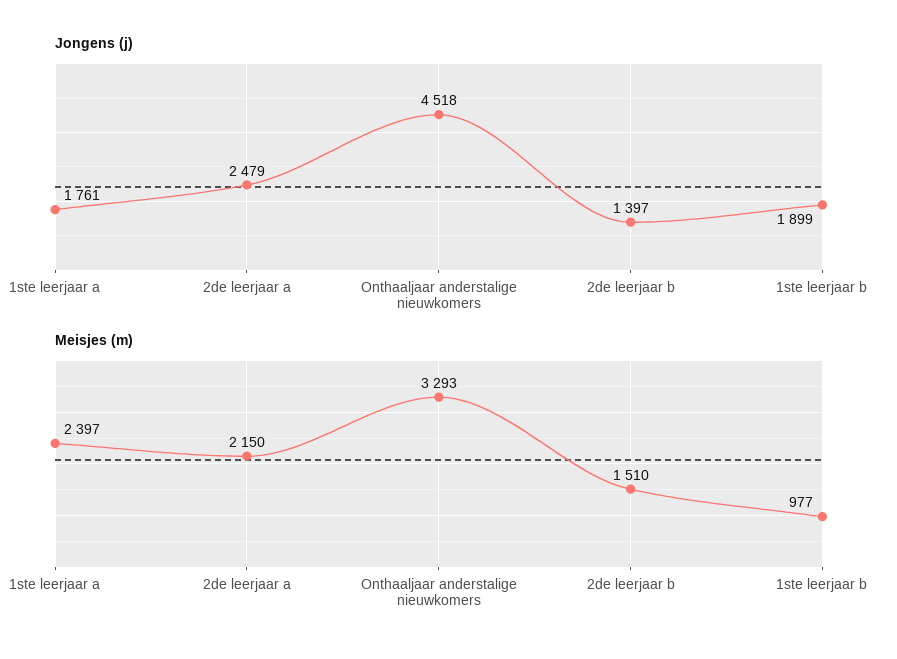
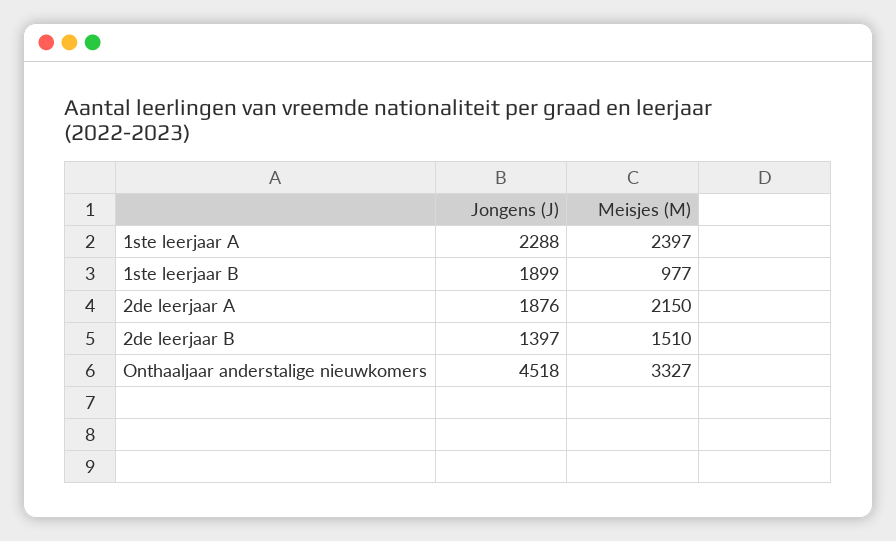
  {
    "Jongens (j)": {
-     "1ste leerjaar a": 1761,
+     "1ste leerjaar a": 2288,
-     "2de leerjaar a": 2479,
+     "2de leerjaar a": 1876,
      "Onthaaljaar anderstalige nieuwkomers": 4518,
      "2de leerjaar b": 1397,
      "1ste leerjaar b": 1899
    },
    "Meisjes (m)": {
      "1ste leerjaar a": 2397,
      "2de leerjaar a": 2150,
-     "Onthaaljaar anderstalige nieuwkomers": 3293,
+     "Onthaaljaar anderstalige nieuwkomers": 3327,
      "2de leerjaar b": 1510,
      "1ste leerjaar b": 977
    }
  }

